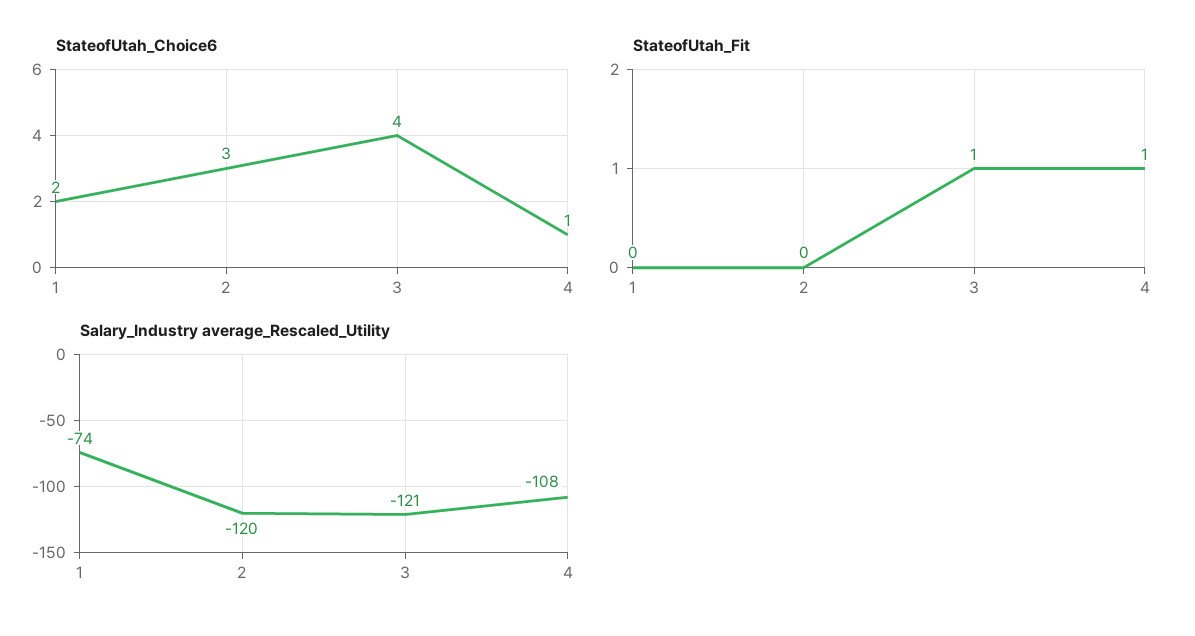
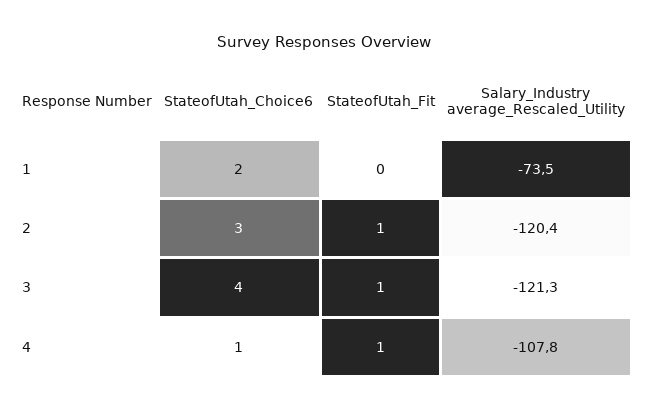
  {
    "StateofUtah_Choice6": {
      "1": 2,
      "2": 3,
      "3": 4,
      "4": 1
    },
    "StateofUtah_Fit": {
      "1": 0,
-     "2": 0,
+     "2": 1,
      "3": 1,
      "4": 1
    },
    "Salary_Industry average_Rescaled_Utility": {
      "1": -73.5,
      "2": -120.4,
      "3": -121.3,
      "4": -107.8
    }
  }

